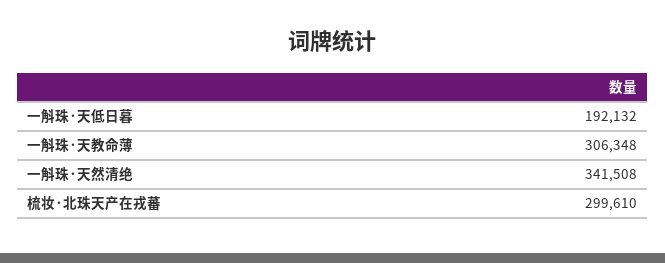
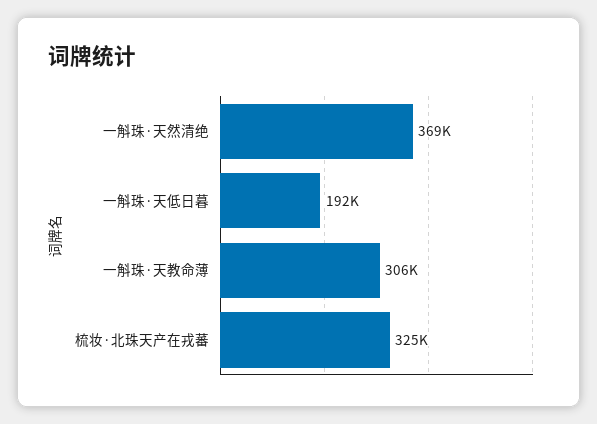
  {
    "一斛珠·天低日暮": 192132,
    "一斛珠·天教命薄": 306348,
-   "一斛珠·天然清绝": 341508,
+   "一斛珠·天然清绝": 369000,
-   "梳妆·北珠天产在戎蕃": 299610
+   "梳妆·北珠天产在戎蕃": 325000
  }

